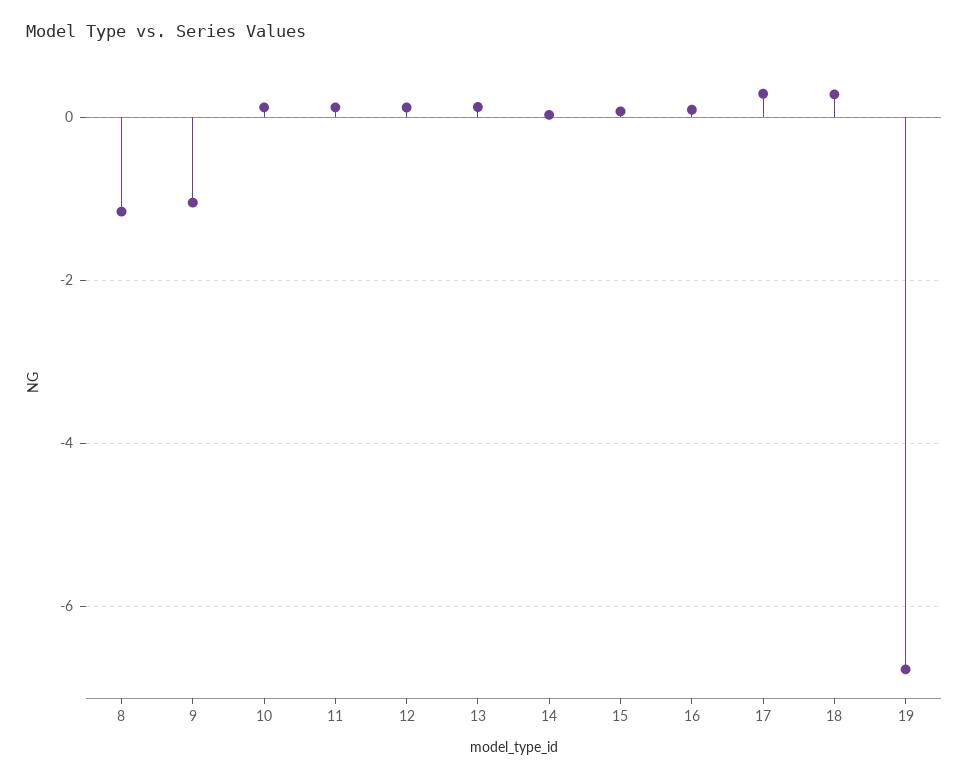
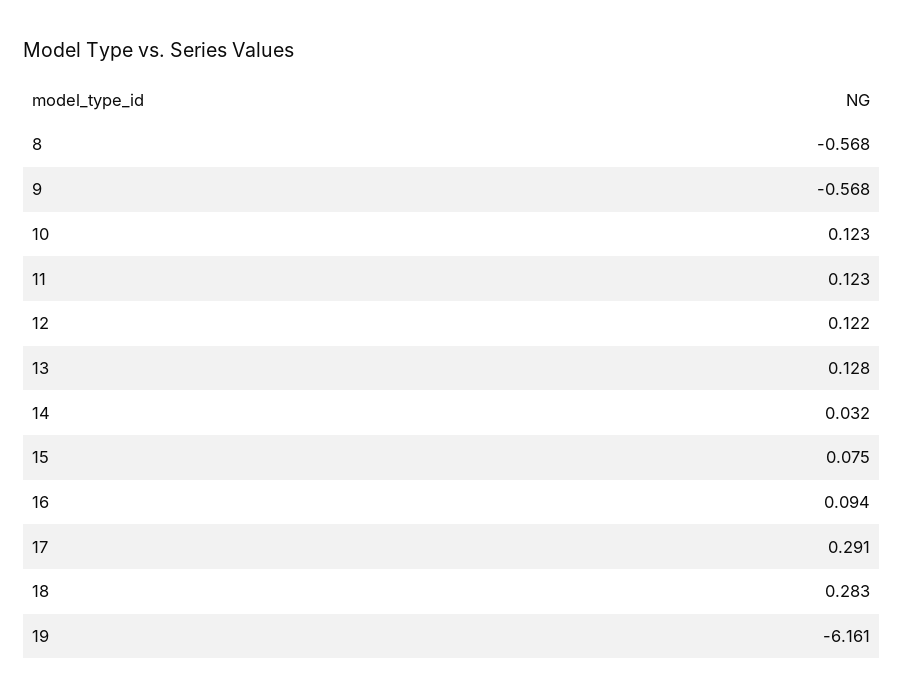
  {
-   "8": -1.2,
+   "8": -0.568,
-   "9": -1,
+   "9": -0.568,
    "10": 0.123,
    "11": 0.123,
    "12": 0.122,
    "13": 0.128,
    "14": 0.032,
    "15": 0.075,
    "16": 0.094,
    "17": 0.291,
    "18": 0.283,
-   "19": -6.8
+   "19": -6.161
  }

